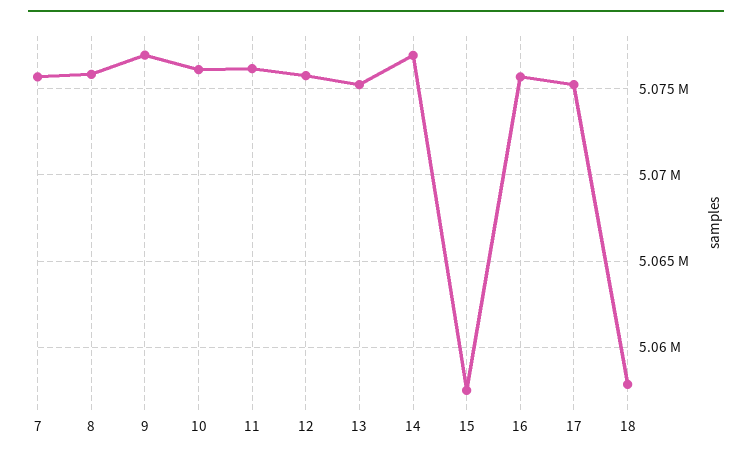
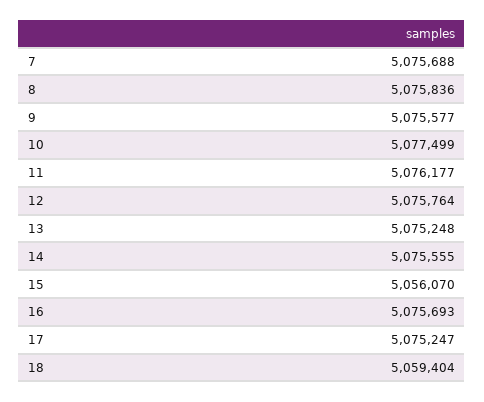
  {
    "7": 5075688,
    "8": 5075836,
-   "9": 5077000,
+   "9": 5075577,
-   "10": 5076000,
+   "10": 5077499,
    "11": 5076177,
    "12": 5075764,
    "13": 5075248,
-   "14": 5077000,
+   "14": 5075555,
-   "15": 5057500,
+   "15": 5056070,
    "16": 5075693,
    "17": 5075247,
-   "18": 5058000
+   "18": 5059404
  }

